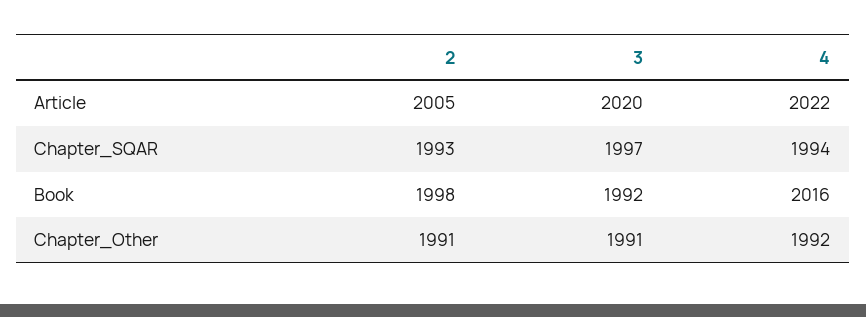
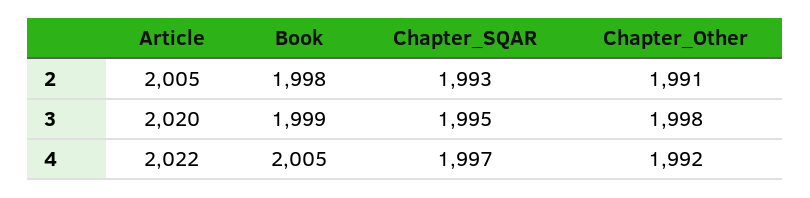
  {
    "2": {
      "Article": 2005,
      "Chapter_SQAR": 1993,
      "Book": 1998,
      "Chapter_Other": 1991
    },
    "3": {
      "Article": 2020,
-     "Chapter_SQAR": 1997,
+     "Chapter_SQAR": 1995,
-     "Book": 1992,
+     "Book": 1999,
-     "Chapter_Other": 1991
+     "Chapter_Other": 1998
    },
    "4": {
      "Article": 2022,
-     "Chapter_SQAR": 1994,
+     "Chapter_SQAR": 1997,
-     "Book": 2016,
+     "Book": 2005,
      "Chapter_Other": 1992
    }
  }

